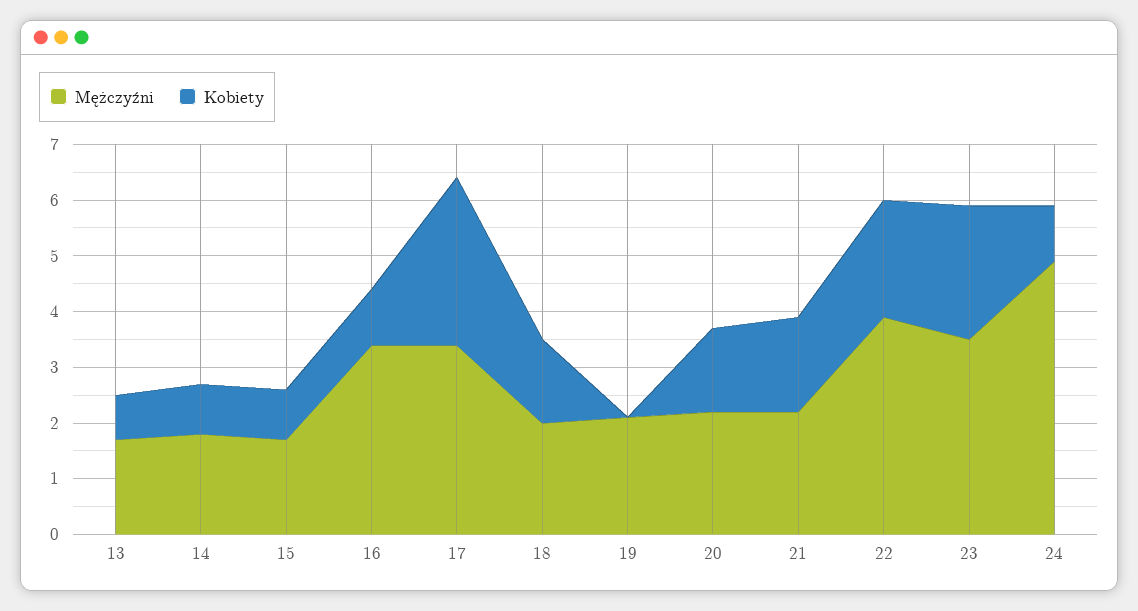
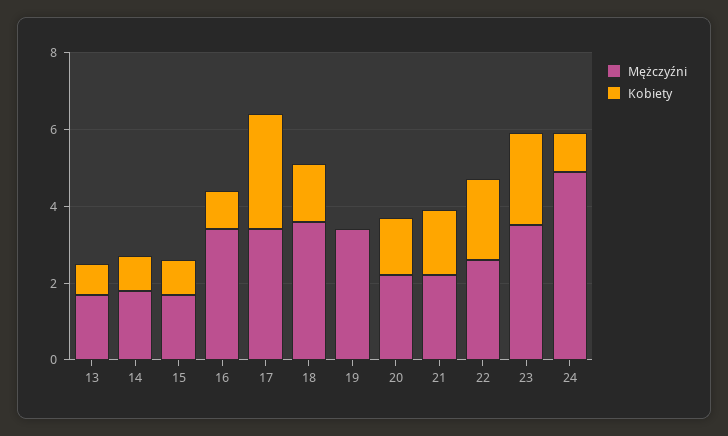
  {
    "Mężczyźni": {
      "13": 1.5,
      "14": 2,
      "15": 1.5,
      "16": 3.5,
      "17": 3.5,
-     "18": 2,
+     "18": 3.5,
-     "19": 2,
+     "19": 3.5,
      "20": 2,
      "21": 2,
-     "22": 4,
+     "22": 2.5,
      "23": 3.5,
      "24": 5
    },
    "Kobiety": {
      "13": 1,
      "14": 1,
      "15": 1,
      "16": 1,
      "17": 3,
      "18": 1.5,
      "19": 0,
      "20": 1.5,
      "21": 1.5,
      "22": 2,
      "23": 2.5,
      "24": 1
    }
  }

